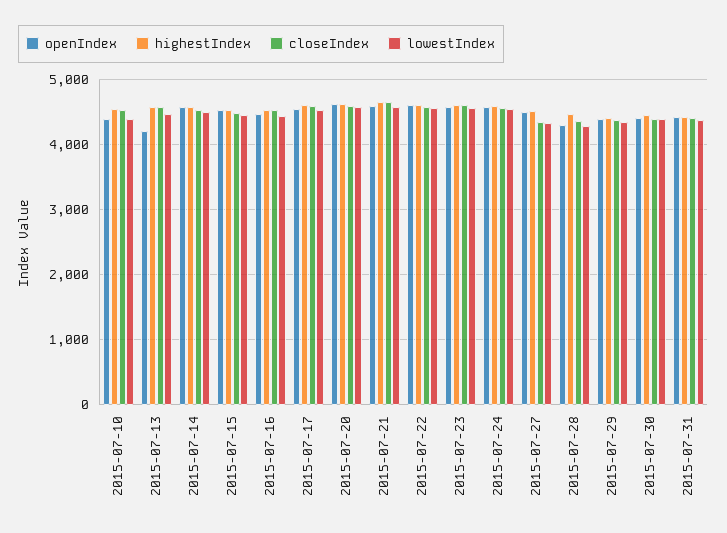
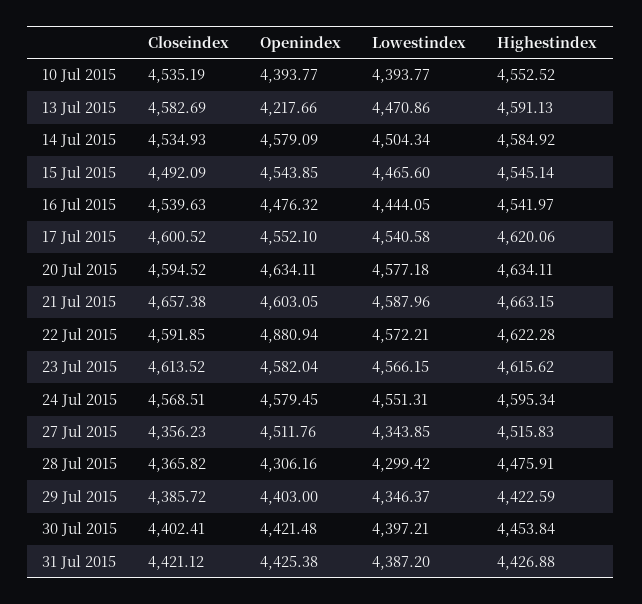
  {
    "openIndex": {
      "2015-07-10": 4393.77,
      "2015-07-13": 4217.66,
      "2015-07-14": 4579.09,
      "2015-07-15": 4543.85,
      "2015-07-16": 4476.32,
      "2015-07-17": 4552.1,
      "2015-07-20": 4634.11,
      "2015-07-21": 4603.05,
-     "2015-07-22": 4600,
+     "2015-07-22": 4880.94,
      "2015-07-23": 4582.04,
      "2015-07-24": 4579.45,
      "2015-07-27": 4511.76,
      "2015-07-28": 4306.16,
      "2015-07-29": 4403,
      "2015-07-30": 4421.48,
      "2015-07-31": 4425.38
    },
    "highestIndex": {
      "2015-07-10": 4552.52,
      "2015-07-13": 4591.13,
      "2015-07-14": 4584.92,
      "2015-07-15": 4545.14,
      "2015-07-16": 4541.97,
      "2015-07-17": 4620.06,
      "2015-07-20": 4634.11,
      "2015-07-21": 4663.15,
      "2015-07-22": 4622.28,
      "2015-07-23": 4615.62,
      "2015-07-24": 4595.34,
      "2015-07-27": 4515.83,
      "2015-07-28": 4475.91,
      "2015-07-29": 4422.59,
      "2015-07-30": 4453.84,
      "2015-07-31": 4426.88
    },
    "closeIndex": {
      "2015-07-10": 4535.19,
      "2015-07-13": 4582.69,
      "2015-07-14": 4534.93,
      "2015-07-15": 4492.09,
      "2015-07-16": 4539.63,
      "2015-07-17": 4600.52,
      "2015-07-20": 4594.52,
      "2015-07-21": 4657.38,
      "2015-07-22": 4591.85,
      "2015-07-23": 4613.52,
      "2015-07-24": 4568.51,
      "2015-07-27": 4356.23,
      "2015-07-28": 4365.82,
      "2015-07-29": 4385.72,
      "2015-07-30": 4402.41,
      "2015-07-31": 4421.12
    },
    "lowestIndex": {
      "2015-07-10": 4393.77,
      "2015-07-13": 4470.86,
      "2015-07-14": 4504.34,
      "2015-07-15": 4465.6,
      "2015-07-16": 4444.05,
      "2015-07-17": 4540.58,
      "2015-07-20": 4577.18,
      "2015-07-21": 4587.96,
      "2015-07-22": 4572.21,
      "2015-07-23": 4566.15,
      "2015-07-24": 4551.31,
      "2015-07-27": 4343.85,
      "2015-07-28": 4299.42,
      "2015-07-29": 4346.37,
      "2015-07-30": 4397.21,
      "2015-07-31": 4387.2
    }
  }

